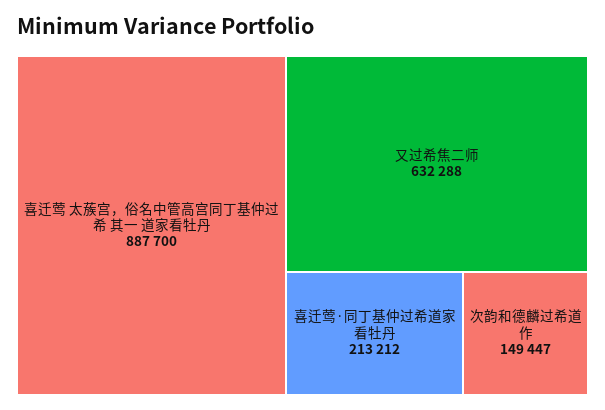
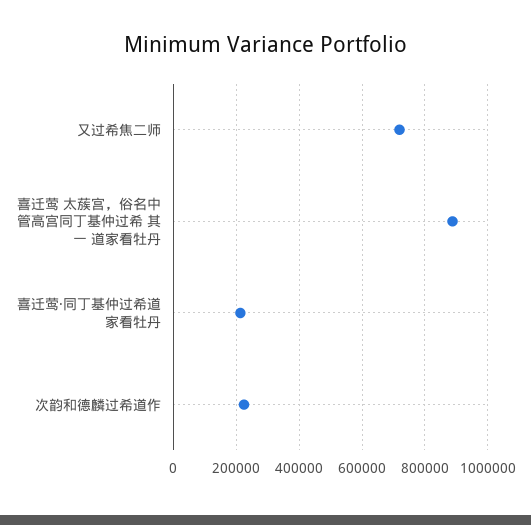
  {
    "喜迁莺 太蔟宫，俗名中管高宫同丁基仲过希 其一 道家看牡丹": 887700,
-   "又过希焦二师": 632288,
+   "又过希焦二师": 720000,
    "喜迁莺·同丁基仲过希道家看牡丹": 213212,
-   "次韵和德麟过希道作": 149447
+   "次韵和德麟过希道作": 220000
  }

